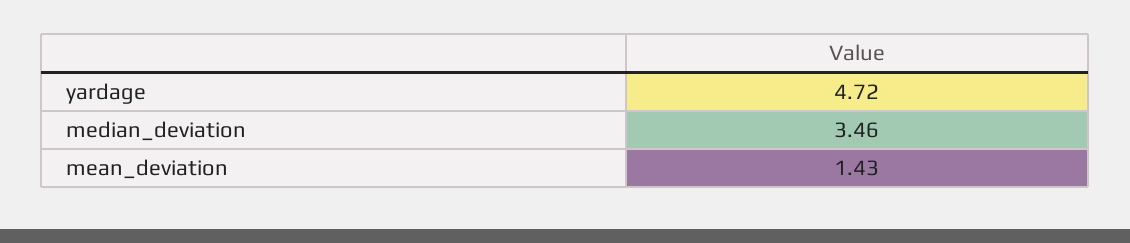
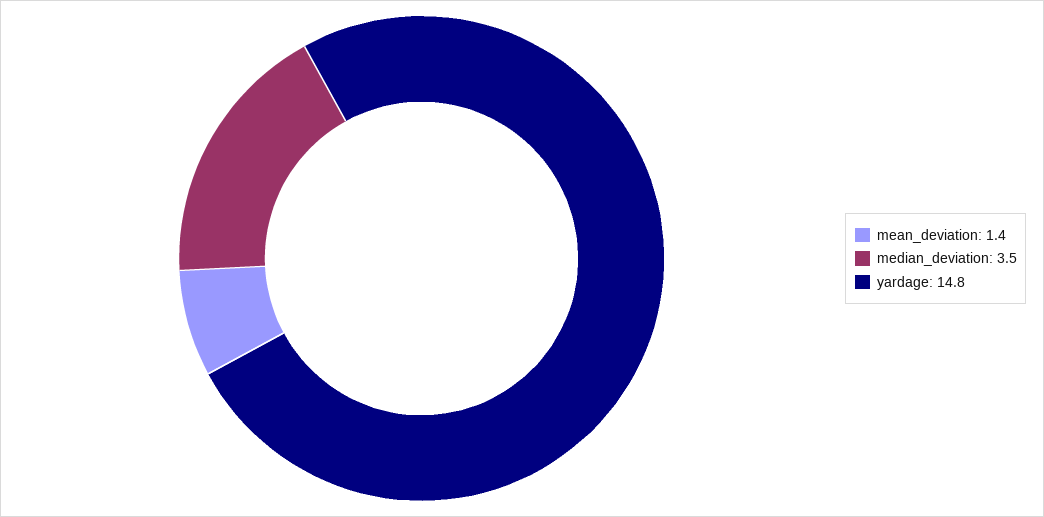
  {
-   "yardage": 4.72,
+   "yardage": 14.8,
    "median_deviation": 3.46,
    "mean_deviation": 1.43
  }

